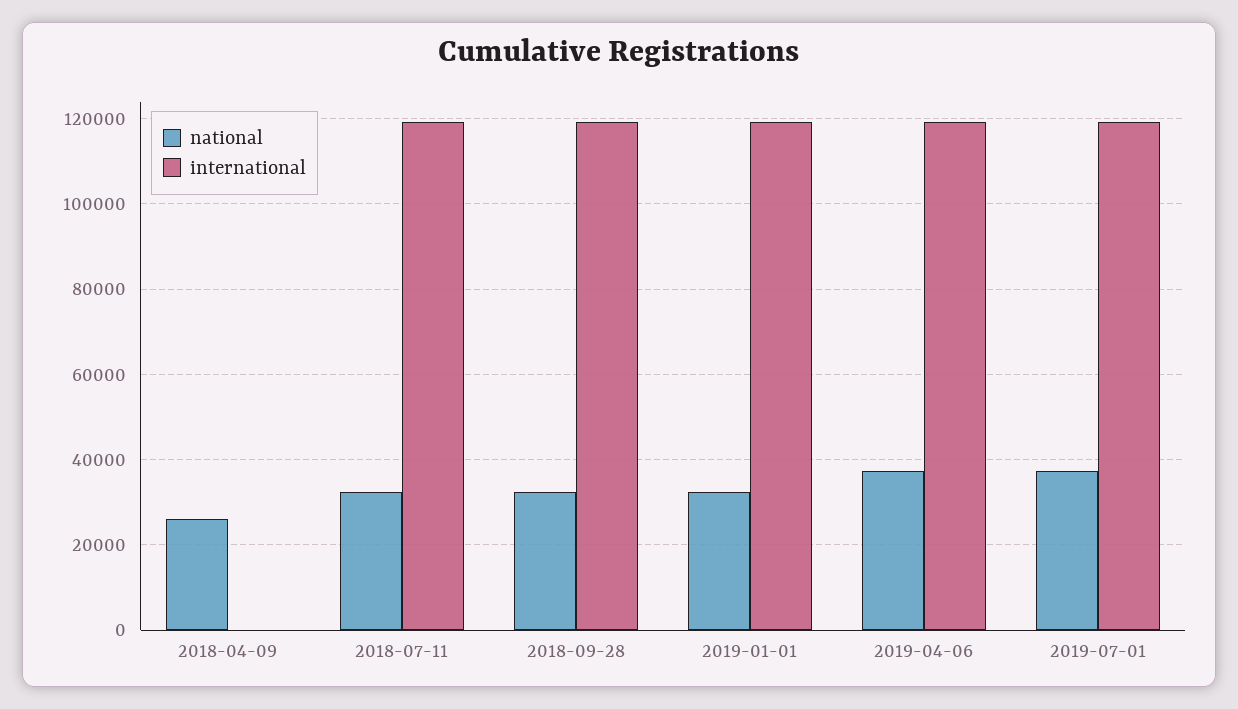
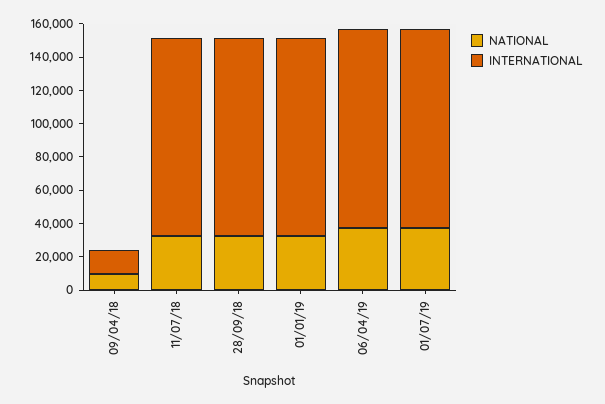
  {
    "national": {
-     "2018-04-09": 26000,
+     "2018-04-09": 10000,
      "2018-07-11": 32000,
      "2018-09-28": 32000,
      "2019-01-01": 32000,
      "2019-04-06": 38000,
      "2019-07-01": 38000
    },
    "international": {
-     "2018-04-09": 0,
+     "2018-04-09": 15000,
      "2018-07-11": 120000,
      "2018-09-28": 120000,
      "2019-01-01": 120000,
      "2019-04-06": 120000,
      "2019-07-01": 120000
    }
  }

